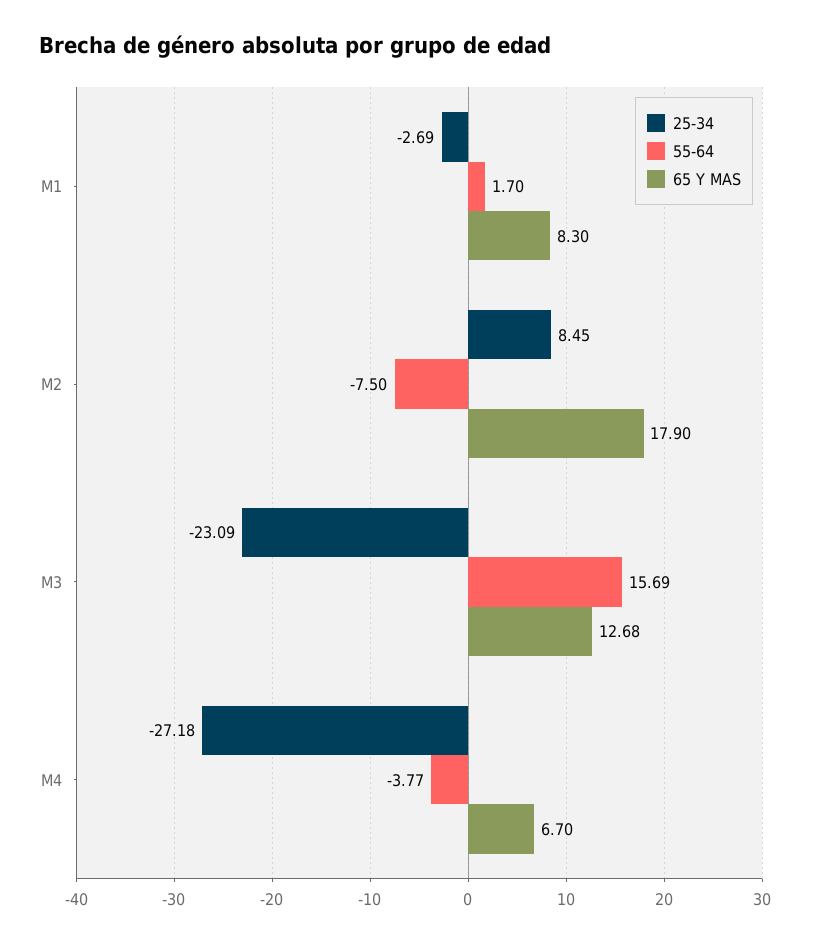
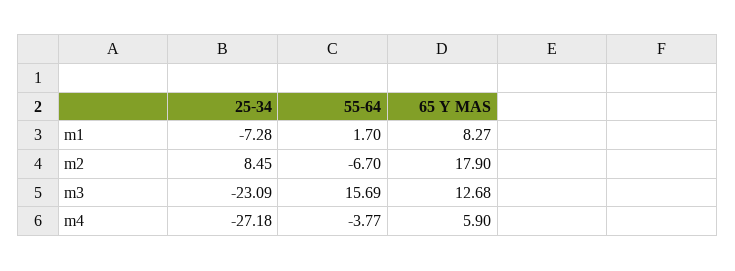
  {
    "25-34": {
-     "M1": -2.69,
+     "M1": -7.28,
      "M2": 8.45,
      "M3": -23.09,
      "M4": -27.18
    },
    "55-64": {
      "M1": 1.7,
-     "M2": -7.5,
+     "M2": -6.7,
      "M3": 15.69,
      "M4": -3.77
    },
    "65 Y MAS": {
-     "M1": 8.3,
+     "M1": 8.27,
      "M2": 17.9,
      "M3": 12.68,
-     "M4": 6.7
+     "M4": 5.9
    }
  }

